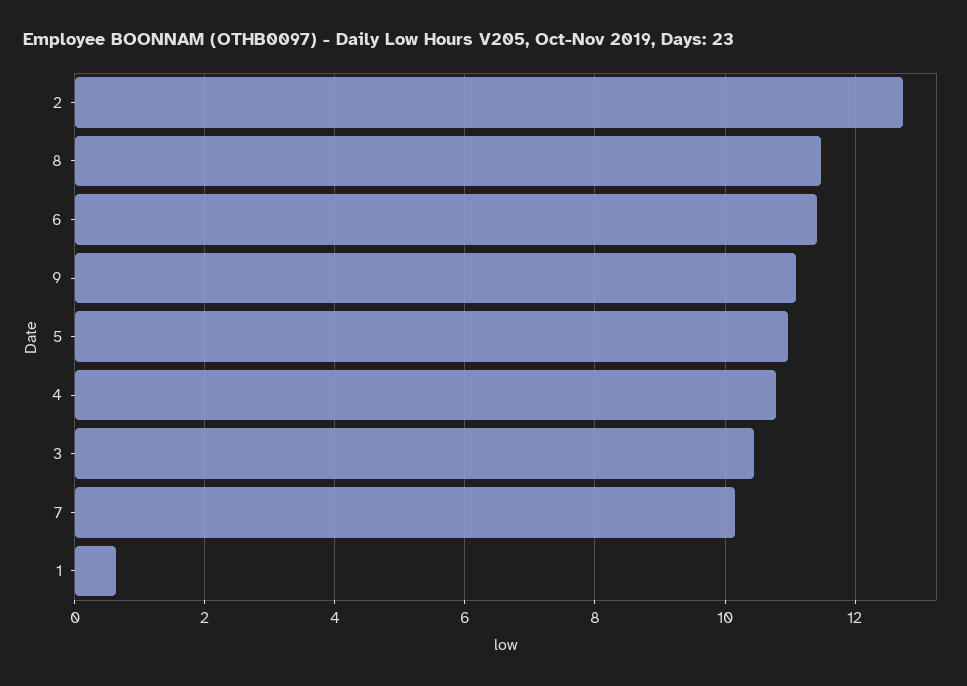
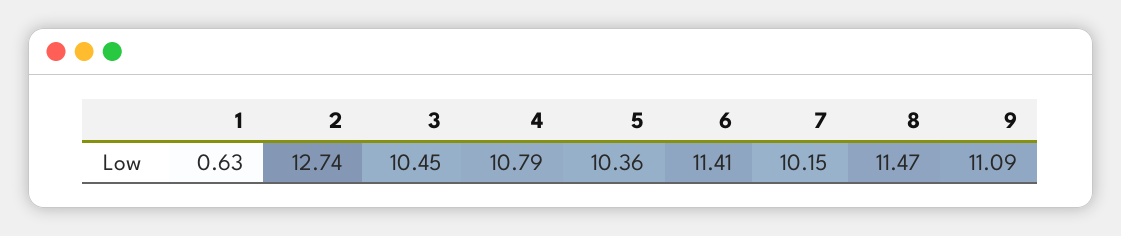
  {
    "2": 12.74,
    "8": 11.47,
    "6": 11.41,
    "9": 11.09,
-   "5": 11,
+   "5": 10.36,
    "4": 10.79,
    "3": 10.45,
    "7": 10.15,
    "1": 0.63
  }

